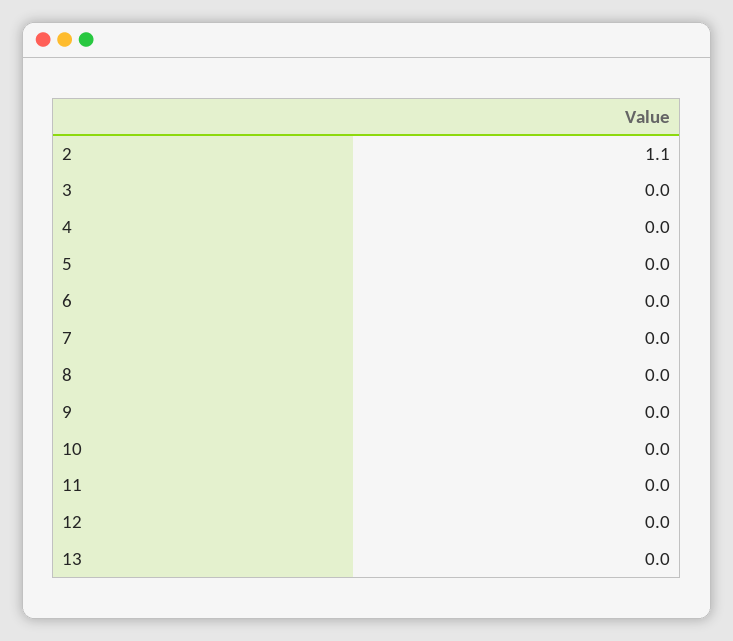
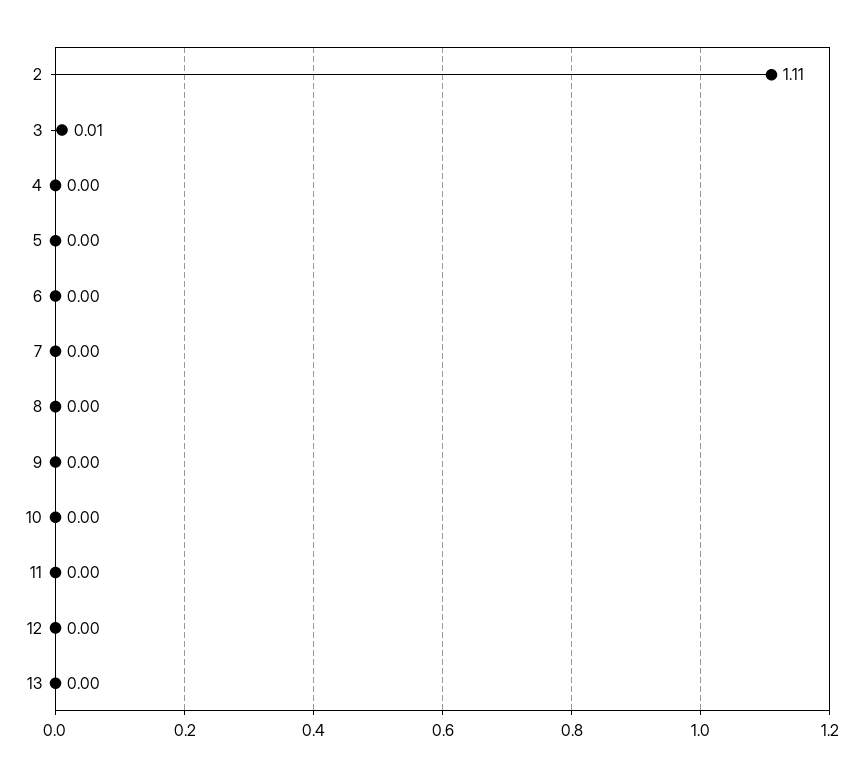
  {
-   "2": 1.1,
+   "2": 1.11,
-   "3": 0,
+   "3": 0.01,
    "4": 0,
    "5": 0,
    "6": 0,
    "7": 0,
    "8": 0,
    "9": 0,
    "10": 0,
    "11": 0,
    "12": 0,
    "13": 0
  }

